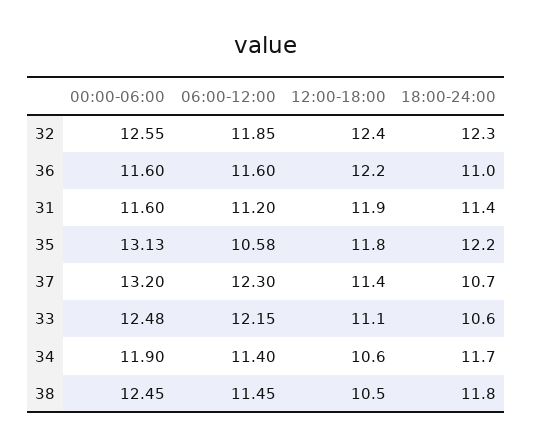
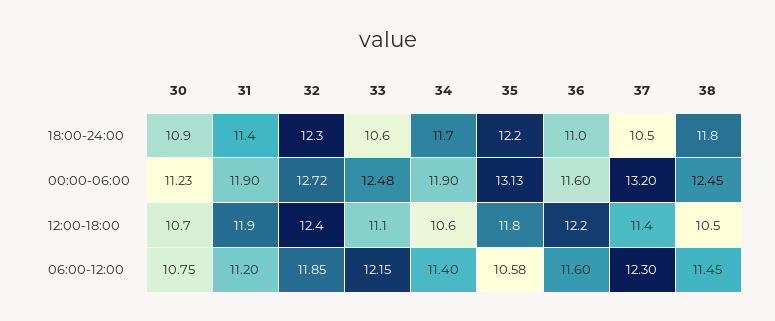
  {
    "00:00-06:00": {
-     "32": 12.55,
+     "32": 12.72,
      "36": 11.6,
-     "31": 11.6,
+     "31": 11.9,
      "35": 13.13,
      "37": 13.2,
      "33": 12.48,
      "34": 11.9,
-     "38": 12.45
+     "38": 12.45,
+     "30": 11.23
    },
    "06:00-12:00": {
      "32": 11.85,
      "36": 11.6,
      "31": 11.2,
      "35": 10.58,
      "37": 12.3,
      "33": 12.15,
      "34": 11.4,
-     "38": 11.45
+     "38": 11.45,
+     "30": 10.75
    },
    "12:00-18:00": {
      "32": 12.4,
      "36": 12.2,
      "31": 11.9,
      "35": 11.8,
      "37": 11.4,
      "33": 11.1,
      "34": 10.6,
-     "38": 10.5
+     "38": 10.5,
+     "30": 10.7
    },
    "18:00-24:00": {
      "32": 12.3,
      "36": 11,
      "31": 11.4,
      "35": 12.2,
-     "37": 10.7,
+     "37": 10.5,
      "33": 10.6,
      "34": 11.7,
-     "38": 11.8
+     "38": 11.8,
+     "30": 10.9
    }
  }

